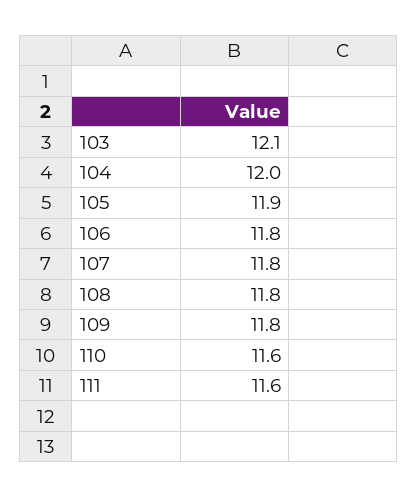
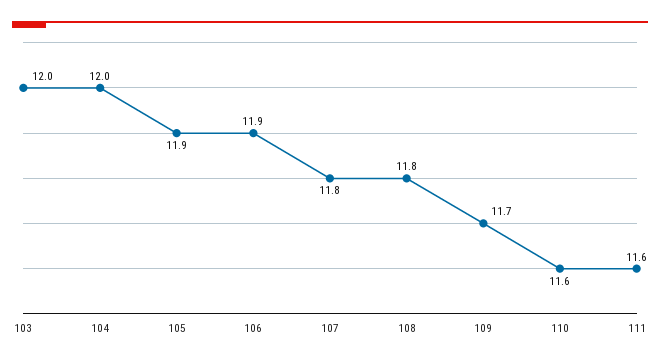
  {
-   "103": 12.1,
+   "103": 12,
    "104": 12,
    "105": 11.9,
-   "106": 11.8,
+   "106": 11.9,
    "107": 11.8,
    "108": 11.8,
-   "109": 11.8,
+   "109": 11.7,
    "110": 11.6,
    "111": 11.6
  }

